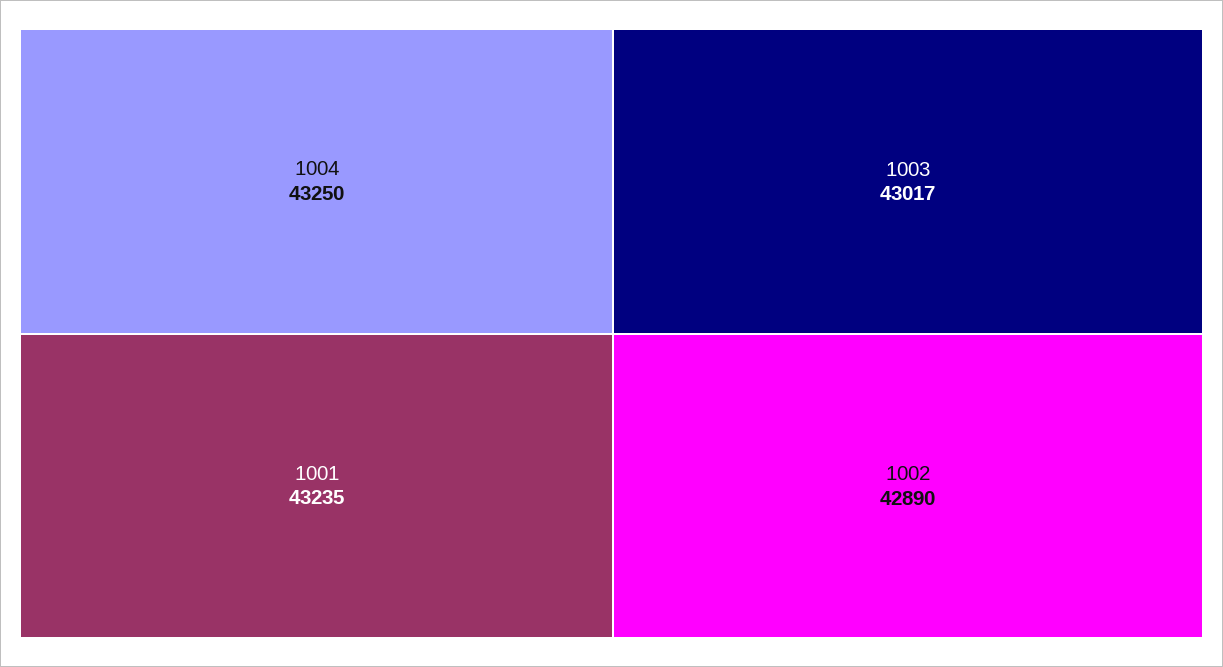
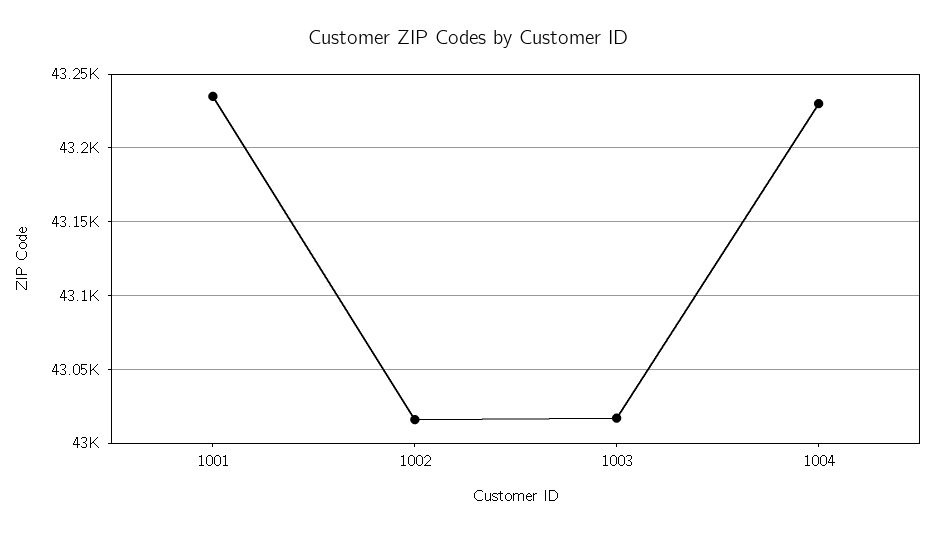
  {
-   "1004": 43250,
+   "1004": 43230,
    "1001": 43235,
    "1003": 43017,
-   "1002": 42890
+   "1002": 43015
  }

